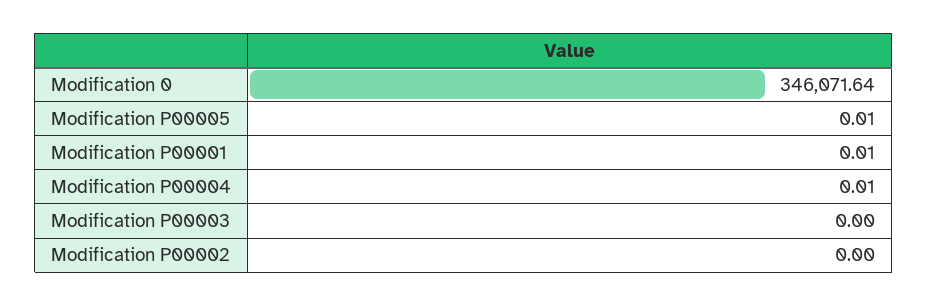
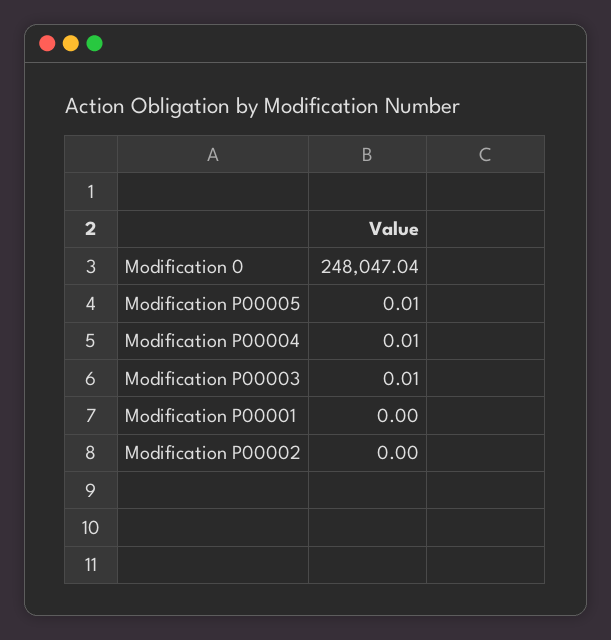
  {
-   "Modification 0": 346071.64,
+   "Modification 0": 248047.04,
    "Modification P00005": 0.01,
-   "Modification P00001": 0.01,
+   "Modification P00001": 0,
    "Modification P00004": 0.01,
-   "Modification P00003": 0,
+   "Modification P00003": 0.01,
    "Modification P00002": 0
  }

